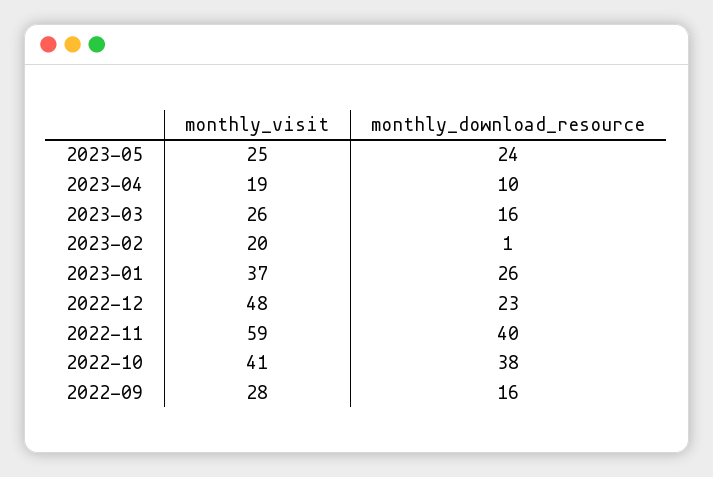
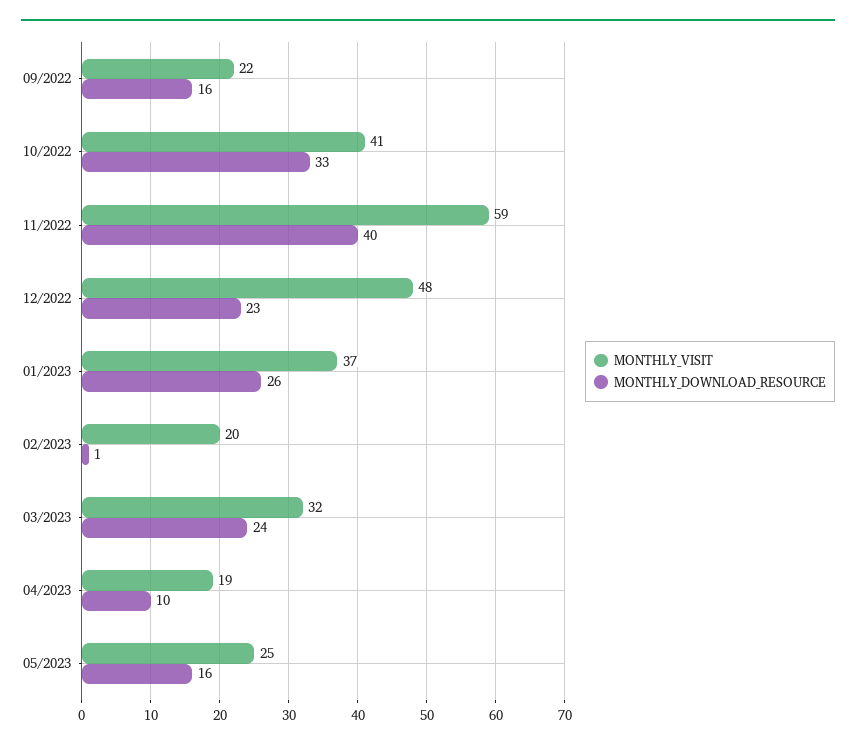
  {
    "monthly_visit": {
      "2023-05": 25,
      "2023-04": 19,
-     "2023-03": 26,
+     "2023-03": 32,
      "2023-02": 20,
      "2023-01": 37,
      "2022-12": 48,
      "2022-11": 59,
      "2022-10": 41,
-     "2022-09": 28
+     "2022-09": 22
    },
    "monthly_download_resource": {
-     "2023-05": 24,
+     "2023-05": 16,
      "2023-04": 10,
-     "2023-03": 16,
+     "2023-03": 24,
      "2023-02": 1,
      "2023-01": 26,
      "2022-12": 23,
      "2022-11": 40,
-     "2022-10": 38,
+     "2022-10": 33,
      "2022-09": 16
    }
  }

